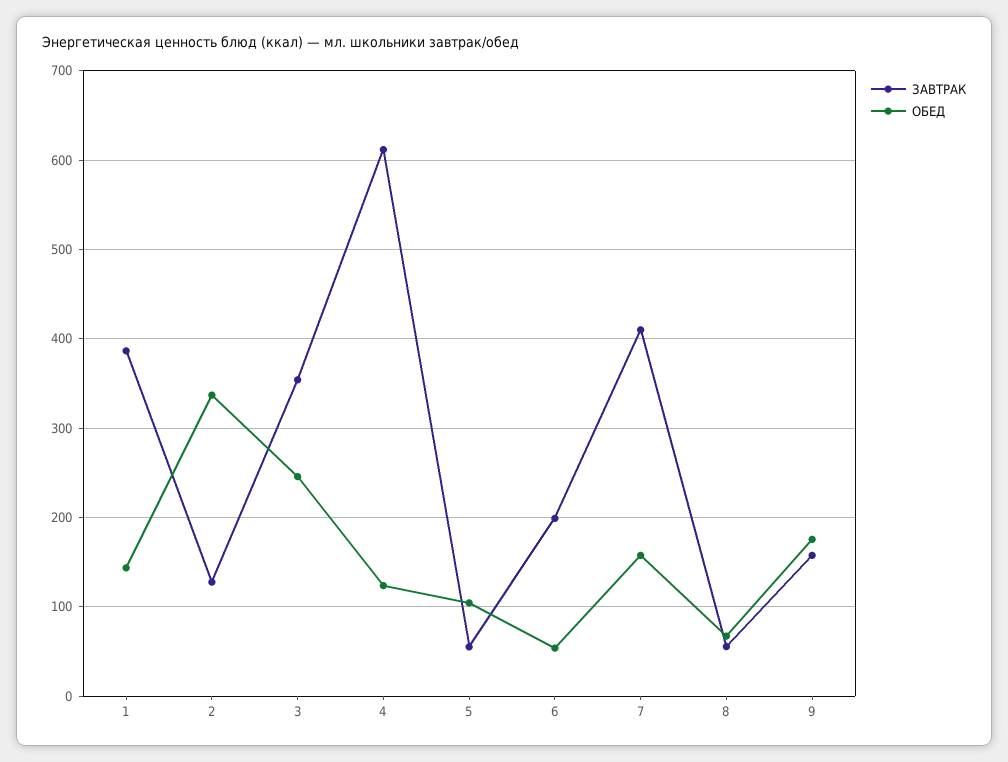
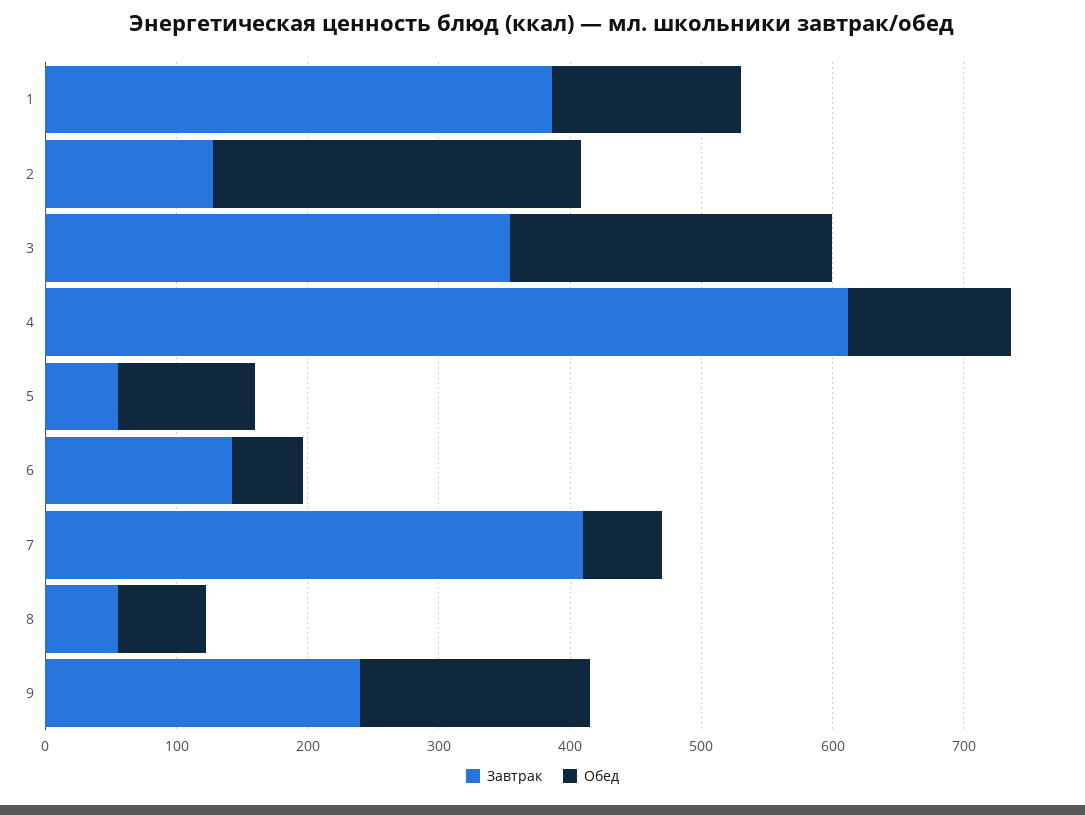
  {
    "ЗАВТРАК": {
      "1": 390,
      "2": 130,
      "3": 350,
      "4": 610,
      "5": 60,
-     "6": 200,
+     "6": 140,
      "7": 410,
      "8": 60,
-     "9": 160
+     "9": 240
    },
    "ОБЕД": {
      "1": 140,
-     "2": 340,
+     "2": 280,
      "3": 250,
      "4": 120,
      "5": 100,
      "6": 50,
-     "7": 160,
+     "7": 60,
      "8": 70,
      "9": 180
    }
  }

